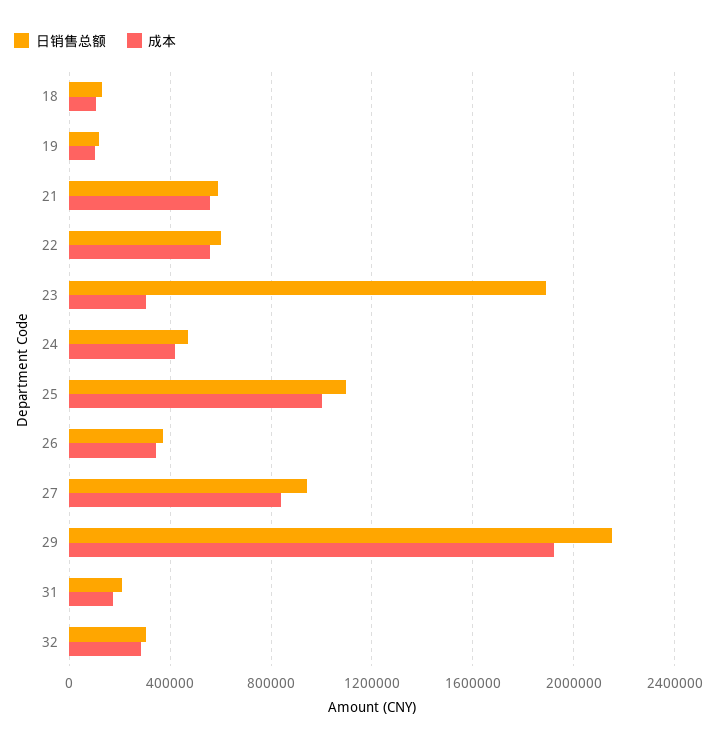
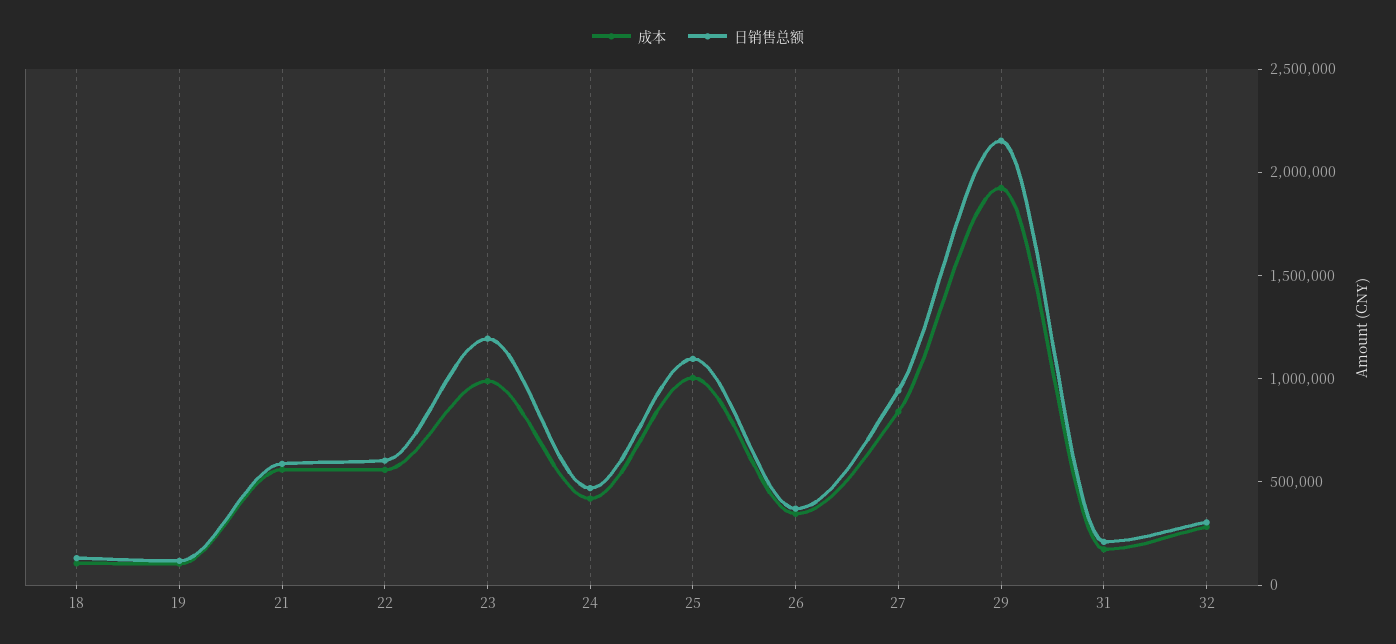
  {
    "日销售总额": {
      "18": 150000,
      "19": 100000,
      "21": 600000,
      "22": 600000,
-     "23": 1900000,
+     "23": 1200000,
      "24": 450000,
      "25": 1100000,
      "26": 350000,
      "27": 950000,
      "29": 2150000,
      "31": 200000,
      "32": 300000
    },
    "成本": {
      "18": 100000,
      "19": 100000,
      "21": 550000,
      "22": 550000,
-     "23": 300000,
+     "23": 1000000,
      "24": 400000,
      "25": 1000000,
      "26": 350000,
      "27": 850000,
      "29": 1900000,
      "31": 150000,
      "32": 300000
    }
  }

